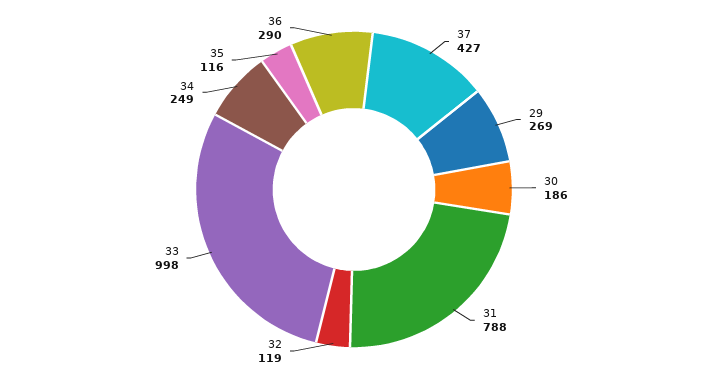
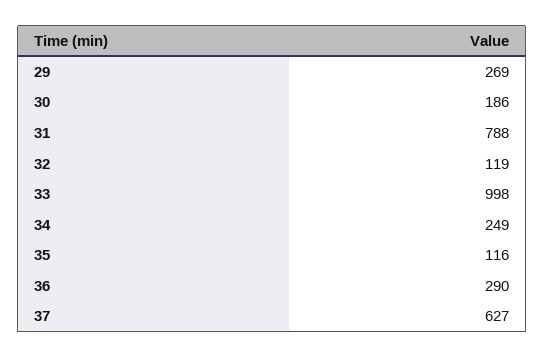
  {
-   "37": 427,
+   "37": 627,
    "29": 269,
    "30": 186,
    "31": 788,
    "32": 119,
    "33": 998,
    "34": 249,
    "35": 116,
    "36": 290
  }

